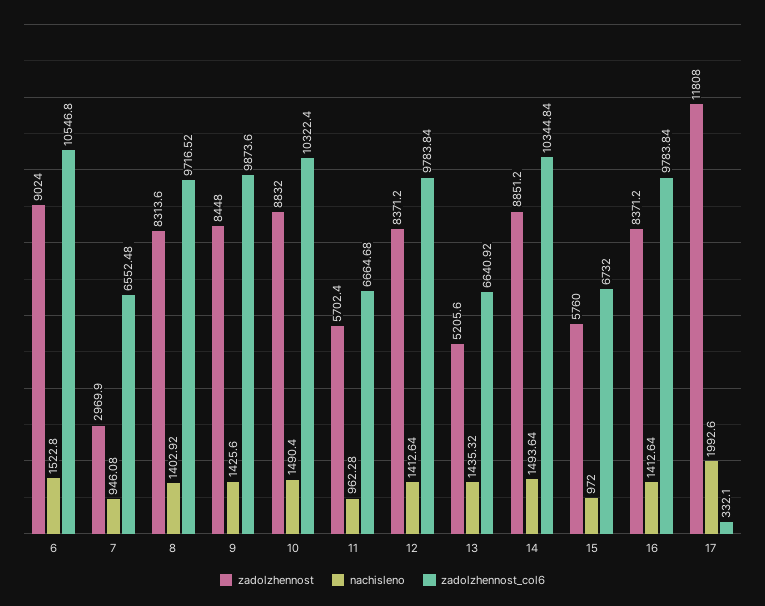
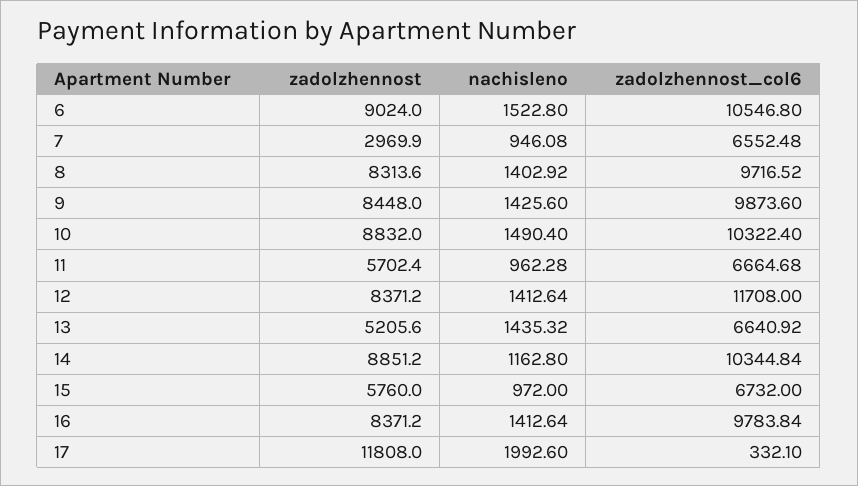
  {
    "zadolzhennost": {
      "6": 9024,
      "7": 2969.9,
      "8": 8313.6,
      "9": 8448,
      "10": 8832,
      "11": 5702.4,
      "12": 8371.2,
      "13": 5205.6,
      "14": 8851.2,
      "15": 5760,
      "16": 8371.2,
      "17": 11808
    },
    "nachisleno": {
      "6": 1522.8,
      "7": 946.08,
      "8": 1402.92,
      "9": 1425.6,
      "10": 1490.4,
      "11": 962.28,
      "12": 1412.64,
      "13": 1435.32,
-     "14": 1493.64,
+     "14": 1162.8,
      "15": 972,
      "16": 1412.64,
      "17": 1992.6
    },
    "zadolzhennost_col6": {
      "6": 10546.8,
      "7": 6552.48,
      "8": 9716.52,
      "9": 9873.6,
      "10": 10322.4,
      "11": 6664.68,
-     "12": 9783.84,
+     "12": 11708,
      "13": 6640.92,
      "14": 10344.84,
      "15": 6732,
      "16": 9783.84,
      "17": 332.1
    }
  }

